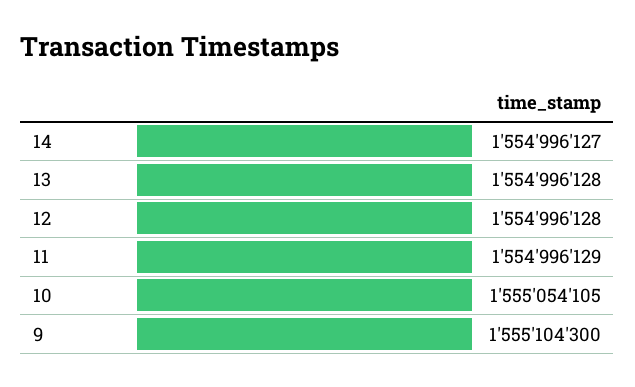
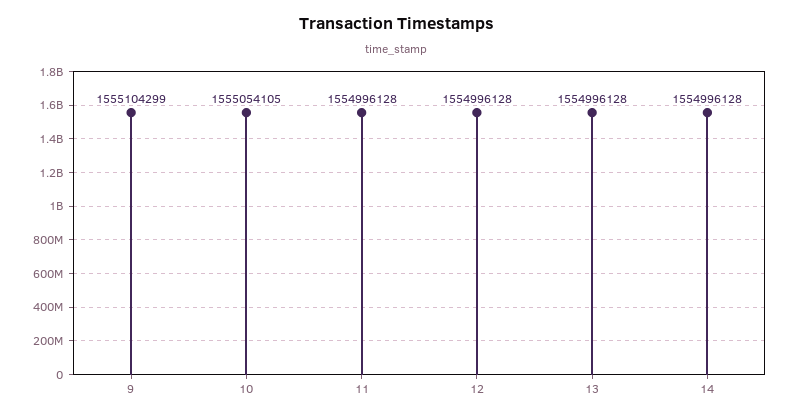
  {
-   "14": 1554996127,
+   "14": 1554996128,
    "13": 1554996128,
    "12": 1554996128,
-   "11": 1554996129,
+   "11": 1554996128,
    "10": 1555054105,
-   "9": 1555104300
+   "9": 1555104299
  }

